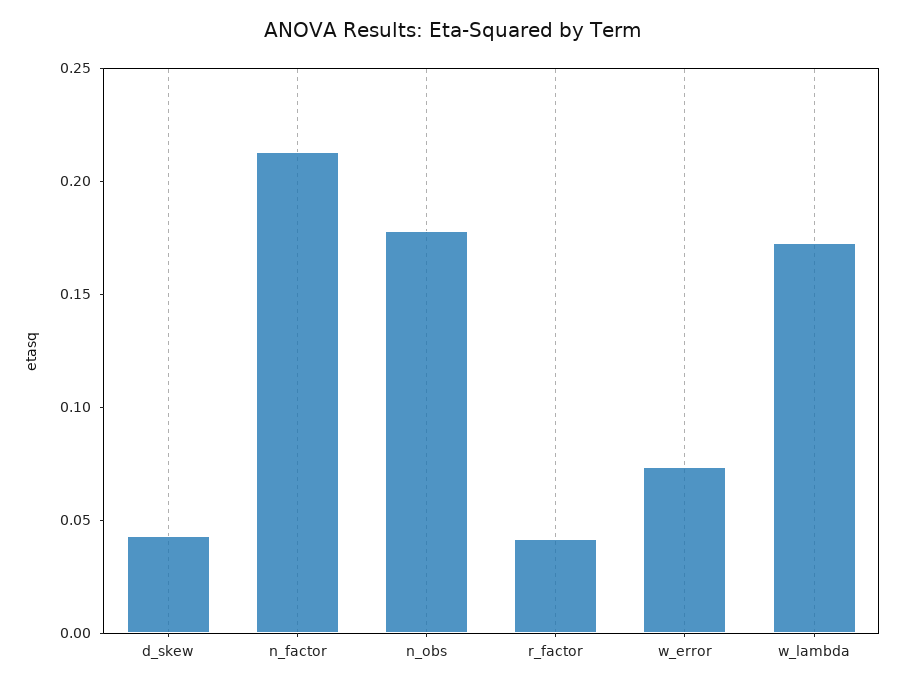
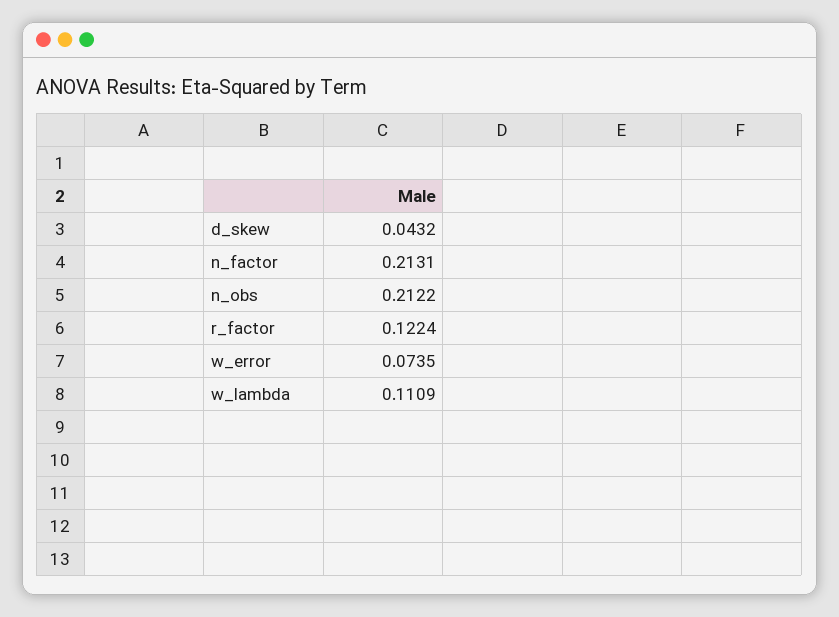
  {
    "d_skew": 0.0432,
    "n_factor": 0.2131,
-   "n_obs": 0.18,
+   "n_obs": 0.2122,
-   "r_factor": 0.04,
+   "r_factor": 0.1224,
    "w_error": 0.0735,
-   "w_lambda": 0.17
+   "w_lambda": 0.1109
  }

